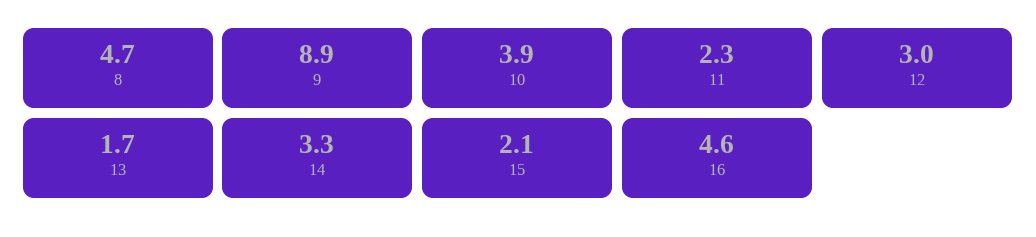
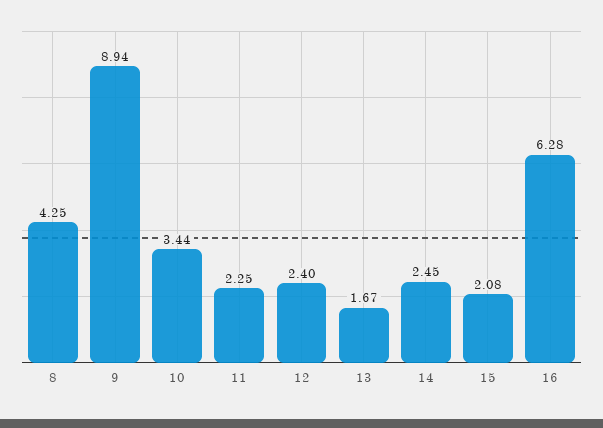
  {
-   "8": 4.7,
+   "8": 4.25,
    "9": 8.94,
-   "10": 3.9,
+   "10": 3.44,
    "11": 2.25,
-   "12": 3,
+   "12": 2.4,
    "13": 1.67,
-   "14": 3.3,
+   "14": 2.45,
    "15": 2.08,
-   "16": 4.6
+   "16": 6.28
  }

